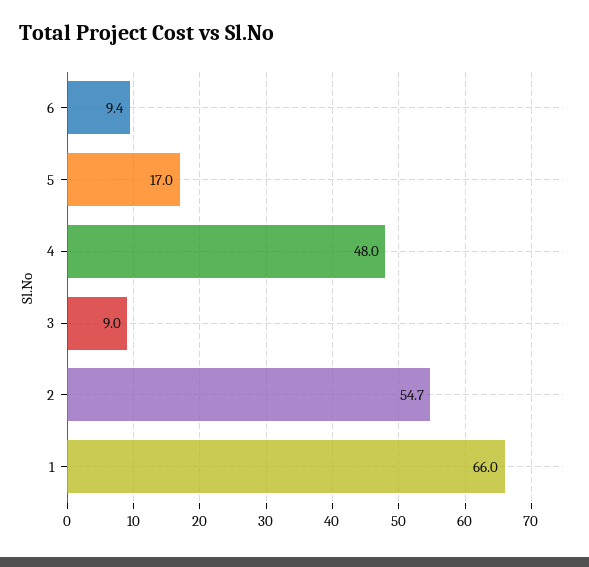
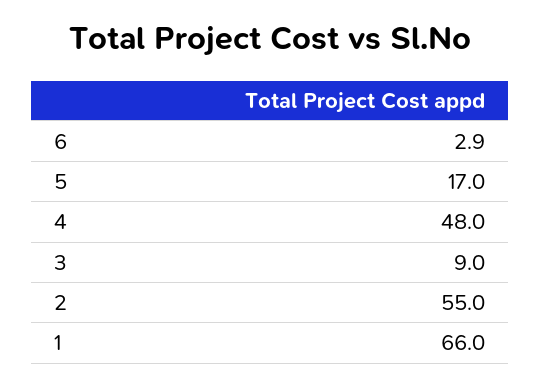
  {
-   "6": 9.4,
+   "6": 2.9,
    "5": 17,
    "4": 48,
    "3": 9,
-   "2": 54.7,
+   "2": 55,
    "1": 66
  }

